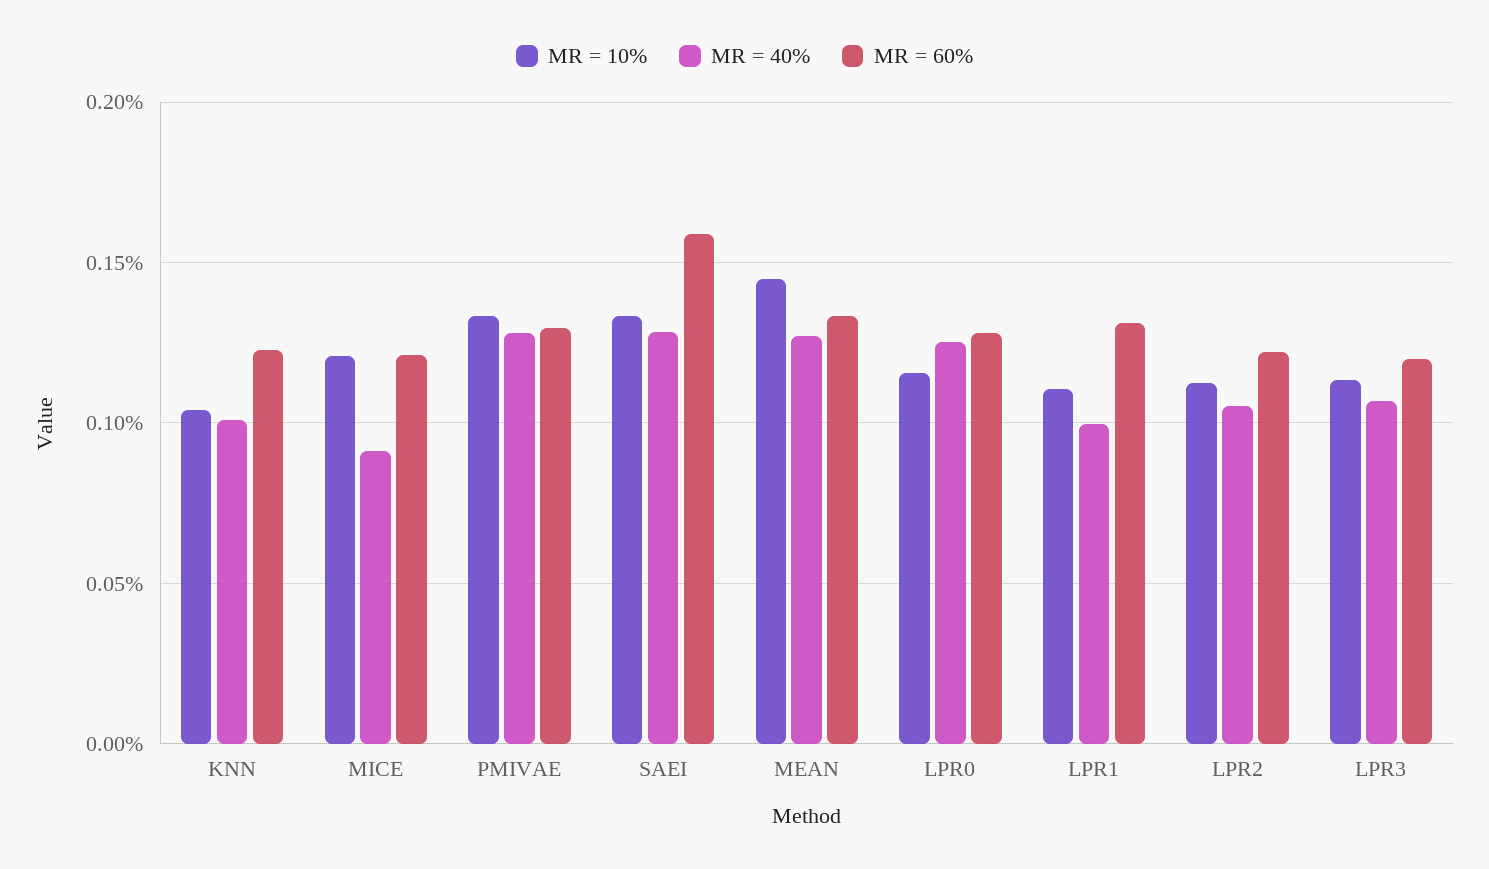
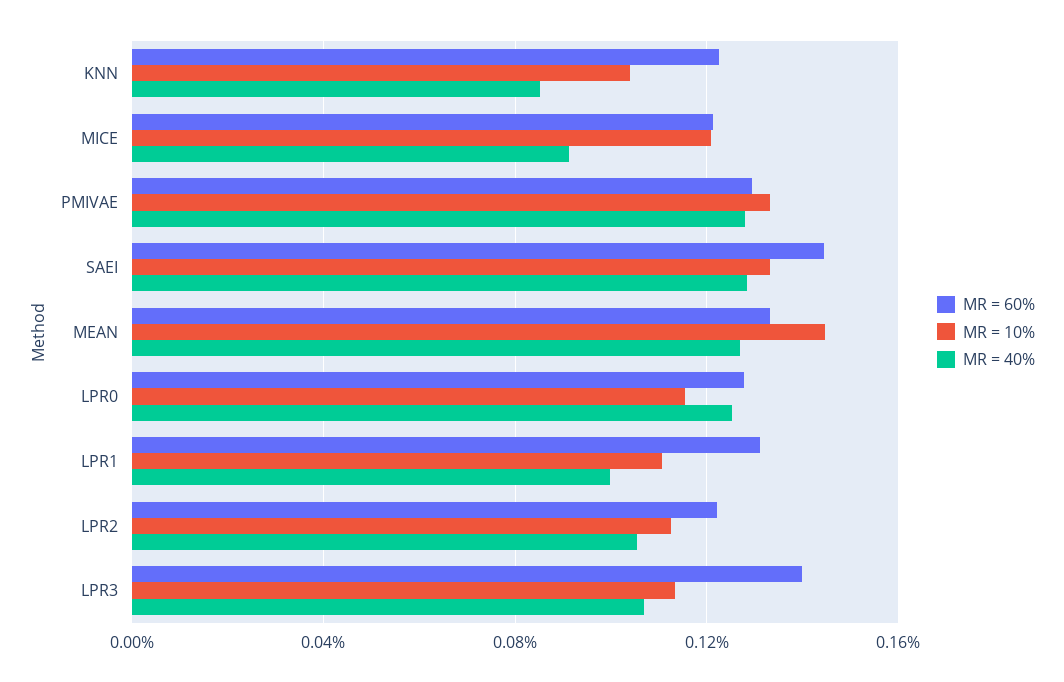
  {
    "MR = 10%": {
      "KNN": 0.105,
      "MICE": 0.12,
      "PMIVAE": 0.135,
      "SAEI": 0.135,
      "MEAN": 0.145,
      "LPR0": 0.115,
      "LPR1": 0.11,
      "LPR2": 0.115,
      "LPR3": 0.115
    },
    "MR = 40%": {
-     "KNN": 0.1,
+     "KNN": 0.085,
      "MICE": 0.09,
      "PMIVAE": 0.13,
      "SAEI": 0.13,
      "MEAN": 0.125,
      "LPR0": 0.125,
      "LPR1": 0.1,
      "LPR2": 0.105,
      "LPR3": 0.105
    },
    "MR = 60%": {
      "KNN": 0.125,
      "MICE": 0.12,
      "PMIVAE": 0.13,
-     "SAEI": 0.16,
+     "SAEI": 0.145,
      "MEAN": 0.135,
      "LPR0": 0.13,
      "LPR1": 0.13,
      "LPR2": 0.12,
-     "LPR3": 0.12
+     "LPR3": 0.14
    }
  }

